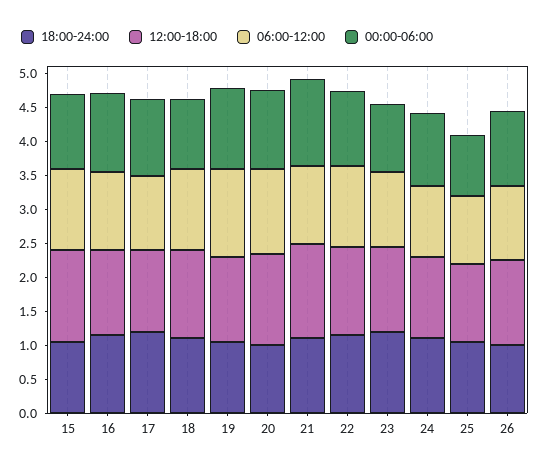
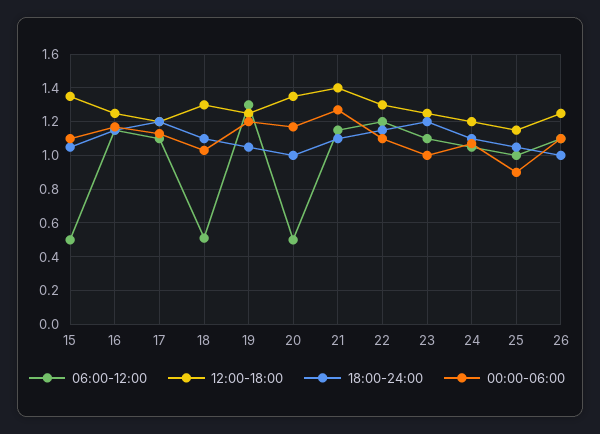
  {
    "18:00-24:00": {
      "15": 1.05,
      "16": 1.15,
      "17": 1.2,
      "18": 1.1,
      "19": 1.05,
      "20": 1,
      "21": 1.1,
      "22": 1.15,
      "23": 1.2,
      "24": 1.1,
      "25": 1.05,
      "26": 1
    },
    "12:00-18:00": {
      "15": 1.35,
      "16": 1.25,
      "17": 1.2,
      "18": 1.3,
      "19": 1.25,
      "20": 1.35,
      "21": 1.4,
      "22": 1.3,
      "23": 1.25,
      "24": 1.2,
      "25": 1.15,
      "26": 1.25
    },
    "06:00-12:00": {
-     "15": 1.25,
+     "15": 0.5,
      "16": 1.15,
      "17": 1.1,
-     "18": 1.25,
+     "18": 0.5,
      "19": 1.3,
-     "20": 1.25,
+     "20": 0.5,
      "21": 1.15,
      "22": 1.2,
      "23": 1.1,
      "24": 1.05,
      "25": 1,
      "26": 1.1
    },
    "00:00-06:00": {
      "15": 1.1,
      "16": 1.15,
      "17": 1.15,
      "18": 1.05,
      "19": 1.2,
      "20": 1.15,
      "21": 1.25,
      "22": 1.1,
      "23": 1,
      "24": 1.05,
      "25": 0.9,
      "26": 1.1
    }
  }

